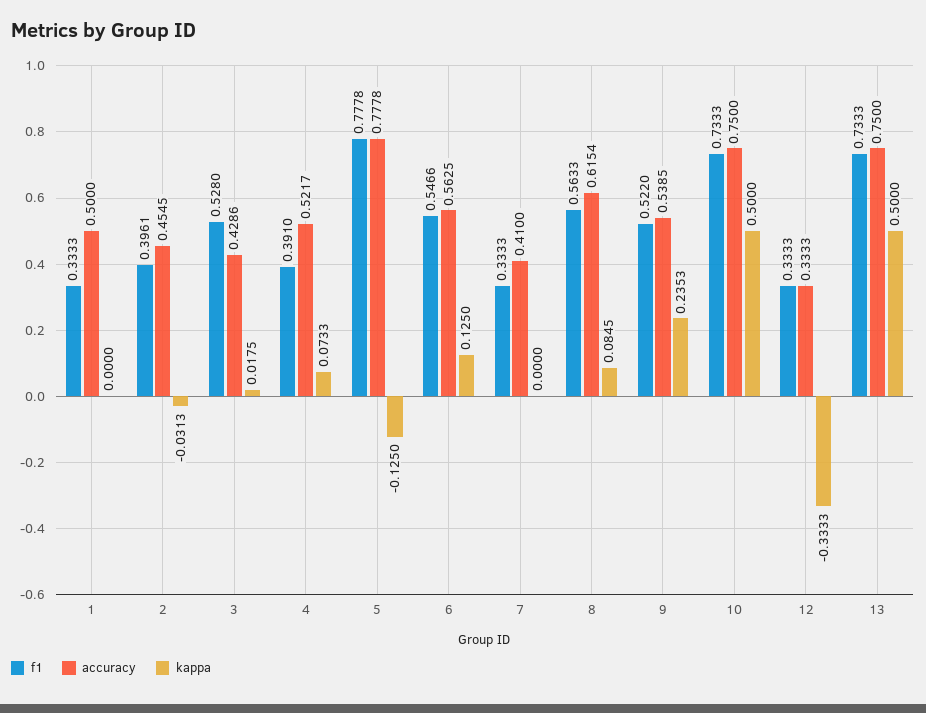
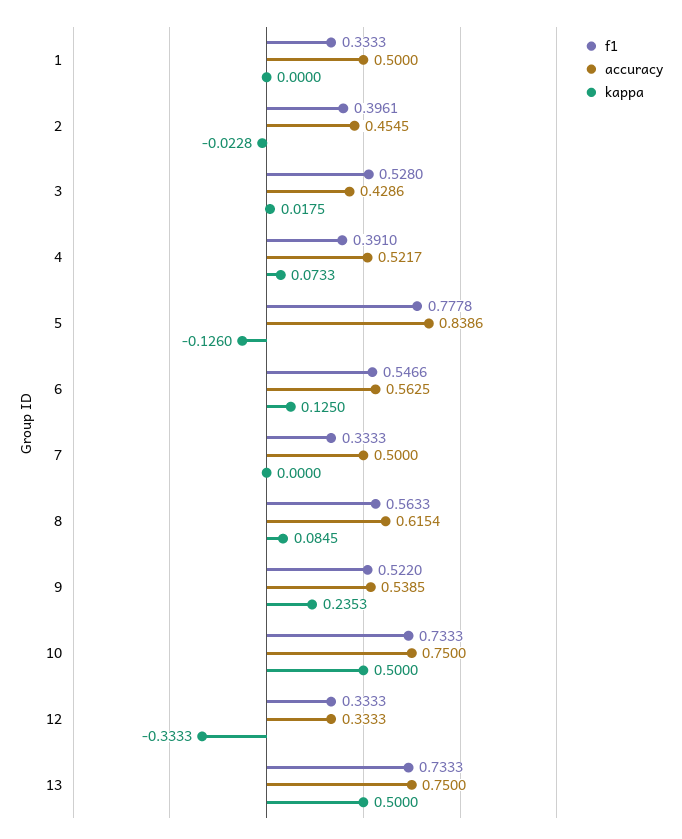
  {
    "f1": {
      "1": 0.3333,
      "2": 0.3961,
      "3": 0.528,
      "4": 0.391,
      "5": 0.7778,
      "6": 0.5466,
      "7": 0.3333,
      "8": 0.5633,
      "9": 0.522,
      "10": 0.7333,
      "12": 0.3333,
      "13": 0.7333
    },
    "accuracy": {
      "1": 0.5,
      "2": 0.4545,
      "3": 0.4286,
      "4": 0.5217,
-     "5": 0.7778,
+     "5": 0.8386,
      "6": 0.5625,
-     "7": 0.41,
+     "7": 0.5,
      "8": 0.6154,
      "9": 0.5385,
      "10": 0.75,
      "12": 0.3333,
      "13": 0.75
    },
    "kappa": {
      "1": 0,
-     "2": -0.0313,
+     "2": -0.0228,
      "3": 0.0175,
      "4": 0.0733,
-     "5": -0.125,
+     "5": -0.126,
      "6": 0.125,
      "7": 0,
      "8": 0.0845,
      "9": 0.2353,
      "10": 0.5,
      "12": -0.3333,
      "13": 0.5
    }
  }

